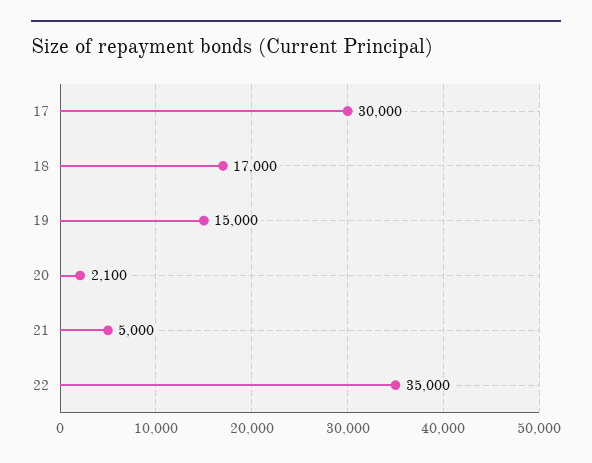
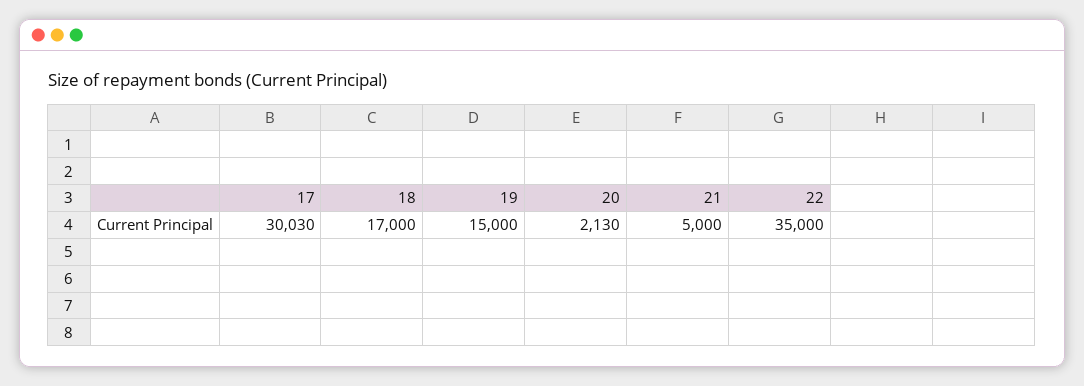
  {
-   "17": 30000,
+   "17": 30030,
    "18": 17000,
    "19": 15000,
-   "20": 2100,
+   "20": 2130,
    "21": 5000,
    "22": 35000
  }

